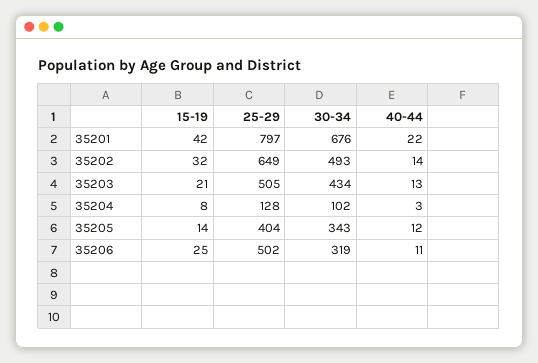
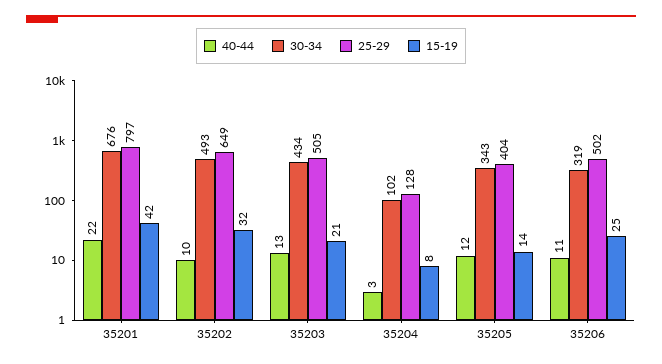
  {
    "15-19": {
      "35201": 42,
      "35202": 32,
      "35203": 21,
      "35204": 8,
      "35205": 14,
      "35206": 25
    },
    "25-29": {
      "35201": 797,
      "35202": 649,
      "35203": 505,
      "35204": 128,
      "35205": 404,
      "35206": 502
    },
    "30-34": {
      "35201": 676,
      "35202": 493,
      "35203": 434,
      "35204": 102,
      "35205": 343,
      "35206": 319
    },
    "40-44": {
      "35201": 22,
-     "35202": 14,
+     "35202": 10,
      "35203": 13,
      "35204": 3,
      "35205": 12,
      "35206": 11
    }
  }

